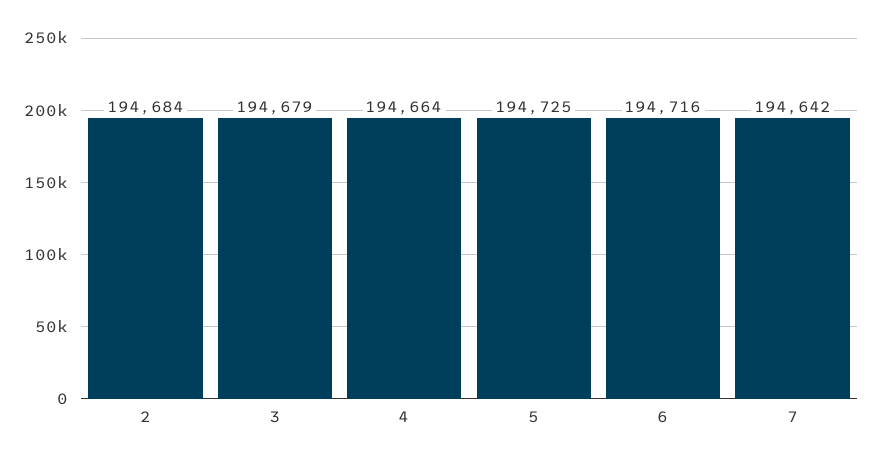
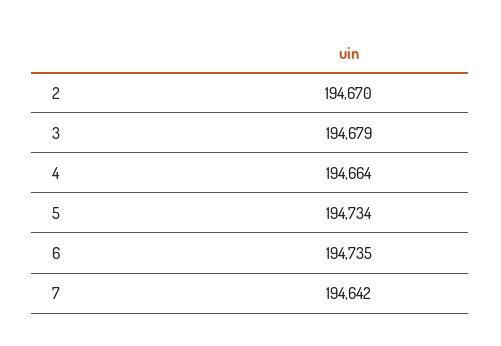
  {
-   "2": 194684,
+   "2": 194670,
    "3": 194679,
    "4": 194664,
-   "5": 194725,
+   "5": 194734,
-   "6": 194716,
+   "6": 194735,
    "7": 194642
  }

